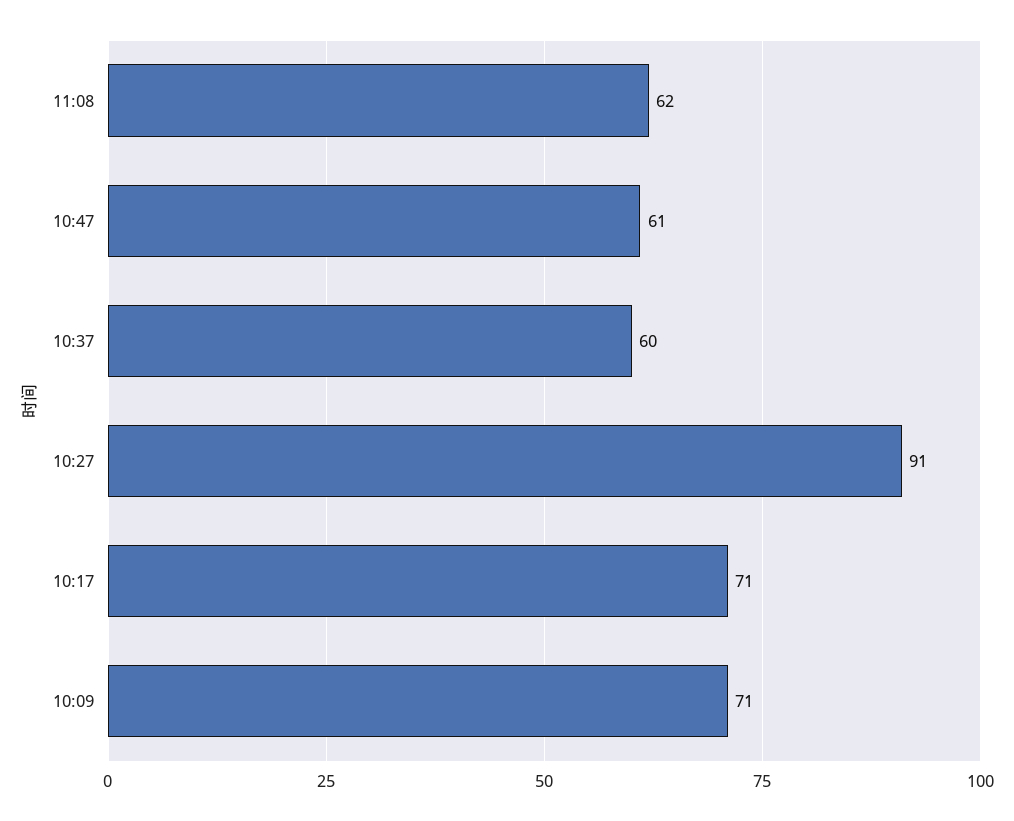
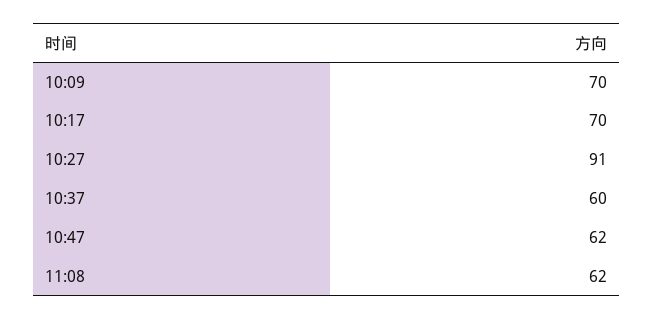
  {
    "11:08": 62,
-   "10:47": 61,
+   "10:47": 62,
    "10:37": 60,
    "10:27": 91,
-   "10:17": 71,
+   "10:17": 70,
-   "10:09": 71
+   "10:09": 70
  }

